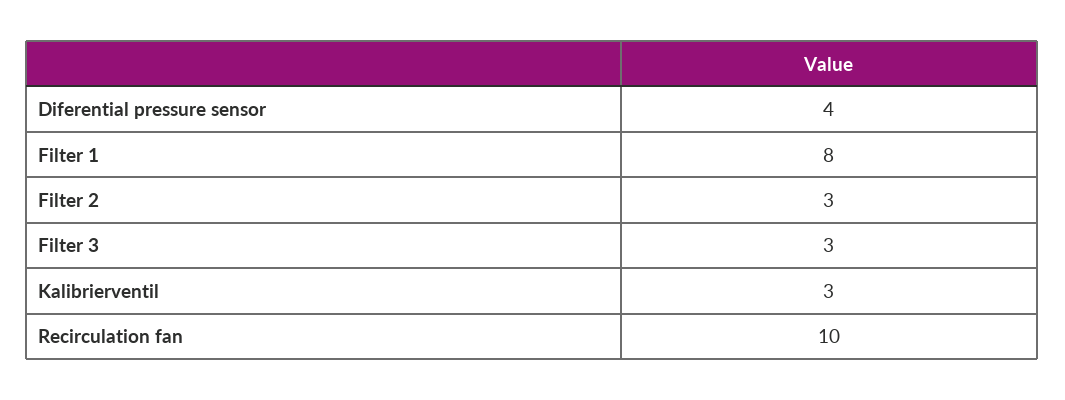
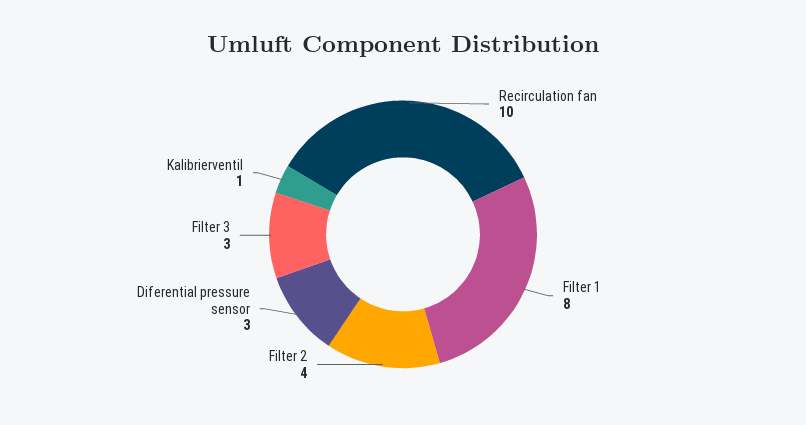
  {
-   "Diferential pressure sensor": 4,
+   "Diferential pressure sensor": 3,
    "Filter 1": 8,
-   "Filter 2": 3,
+   "Filter 2": 4,
    "Filter 3": 3,
-   "Kalibrierventil": 3,
+   "Kalibrierventil": 1,
    "Recirculation fan": 10
  }

